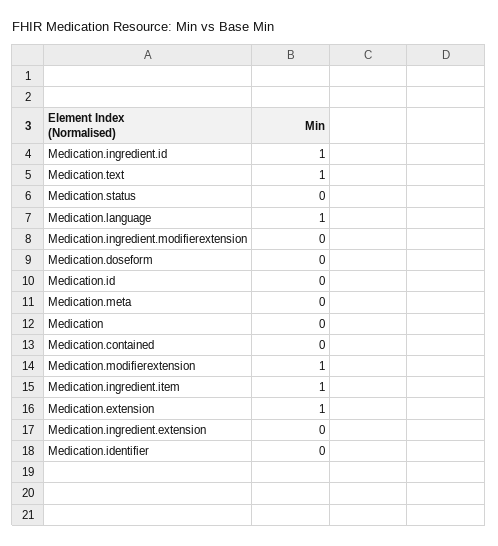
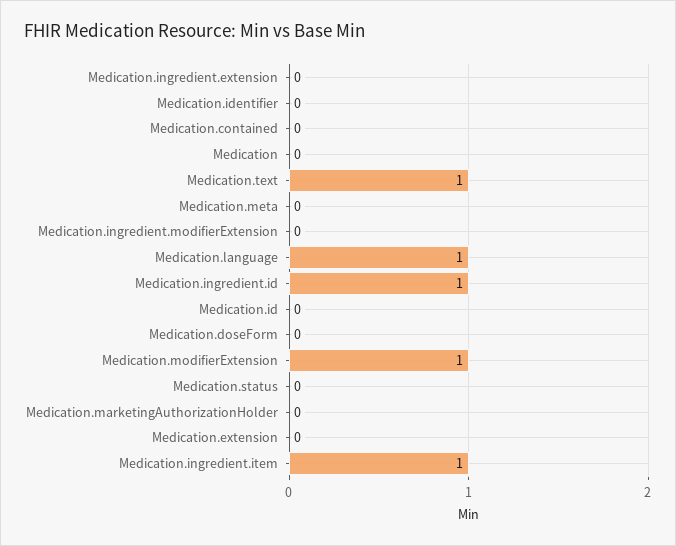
  {
    "Medication.ingredient.id": 1,
    "Medication.text": 1,
    "Medication.status": 0,
    "Medication.language": 1,
    "Medication.ingredient.modifierextension": 0,
    "Medication.doseform": 0,
    "Medication.id": 0,
    "Medication.meta": 0,
    "Medication": 0,
    "Medication.contained": 0,
    "Medication.modifierextension": 1,
    "Medication.ingredient.item": 1,
-   "Medication.extension": 1,
+   "Medication.extension": 0,
    "Medication.ingredient.extension": 0,
-   "Medication.identifier": 0
+   "Medication.identifier": 0,
+   "Medication.marketingAuthorizationHolder": 0
  }

